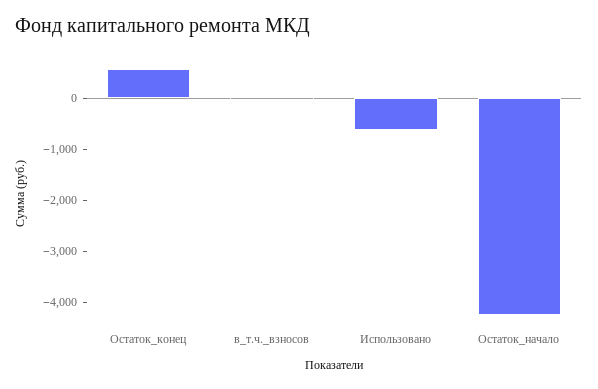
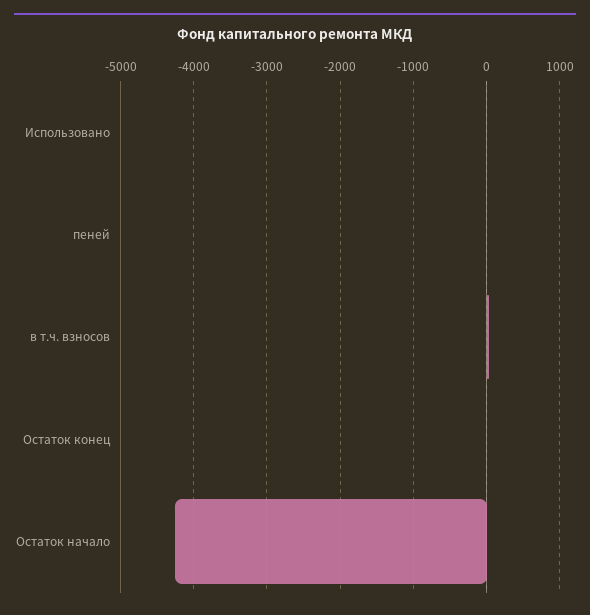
  {
-   "Остаток_конец": 600,
+   "Остаток_конец": 0,
    "в_т.ч._взносов": 0,
-   "Использовано": -600,
+   "Использовано": 0,
-   "Остаток_начало": -4300
+   "Остаток_начало": -4300,
+   "пеней": 0
  }

